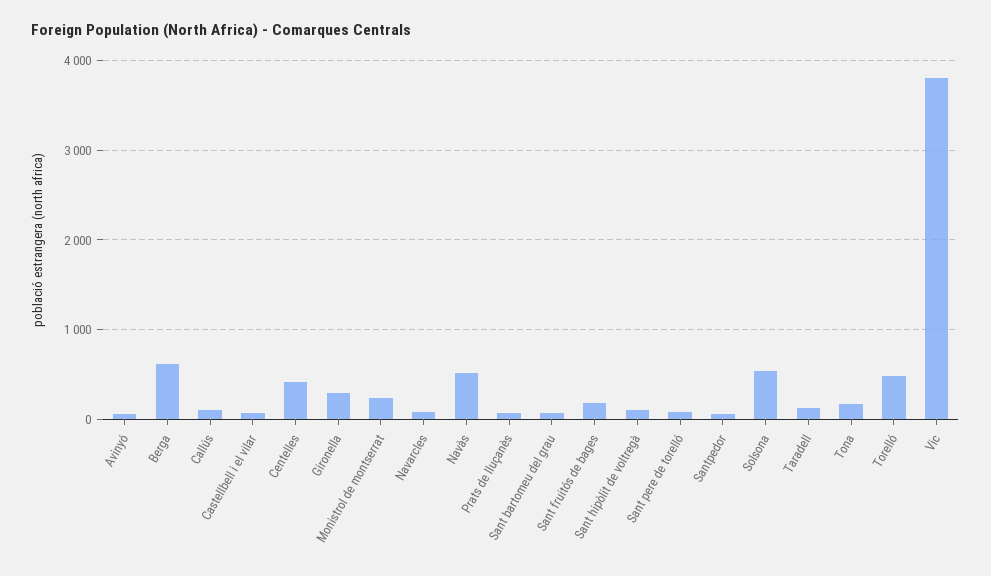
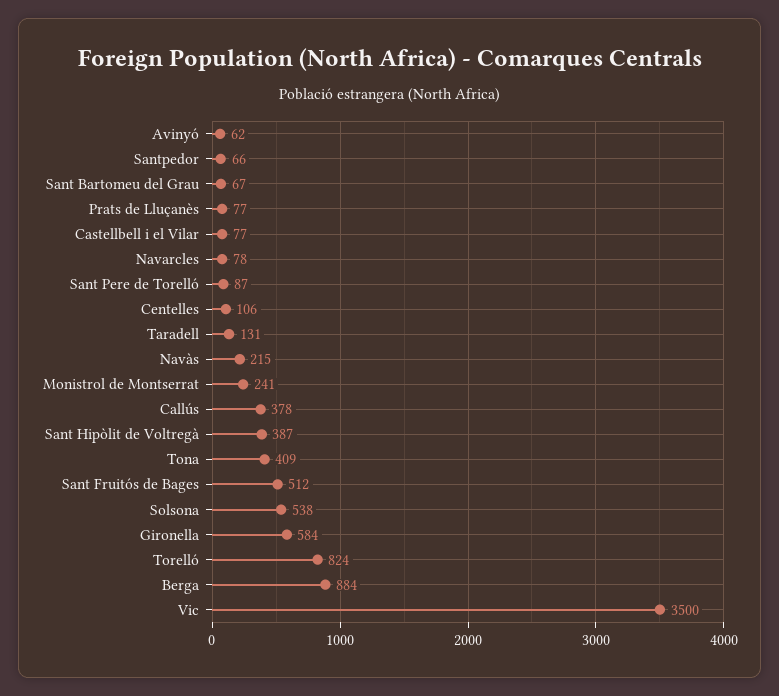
  {
    "Avinyó": 62,
-   "Berga": 600,
+   "Berga": 884,
-   "Callús": 100,
+   "Callús": 378,
    "Castellbell i el vilar": 77,
-   "Centelles": 400,
+   "Centelles": 106,
-   "Gironella": 300,
+   "Gironella": 584,
    "Monistrol de montserrat": 241,
    "Navarcles": 78,
-   "Navàs": 500,
+   "Navàs": 215,
    "Prats de lluçanès": 77,
    "Sant bartomeu del grau": 67,
-   "Sant fruitós de bages": 200,
+   "Sant fruitós de bages": 512,
-   "Sant hipòlit de voltregà": 100,
+   "Sant hipòlit de voltregà": 387,
    "Sant pere de torelló": 87,
    "Santpedor": 66,
    "Solsona": 538,
    "Taradell": 131,
-   "Tona": 200,
+   "Tona": 409,
-   "Torelló": 500,
+   "Torelló": 824,
-   "Vic": 3800
+   "Vic": 3500
  }

